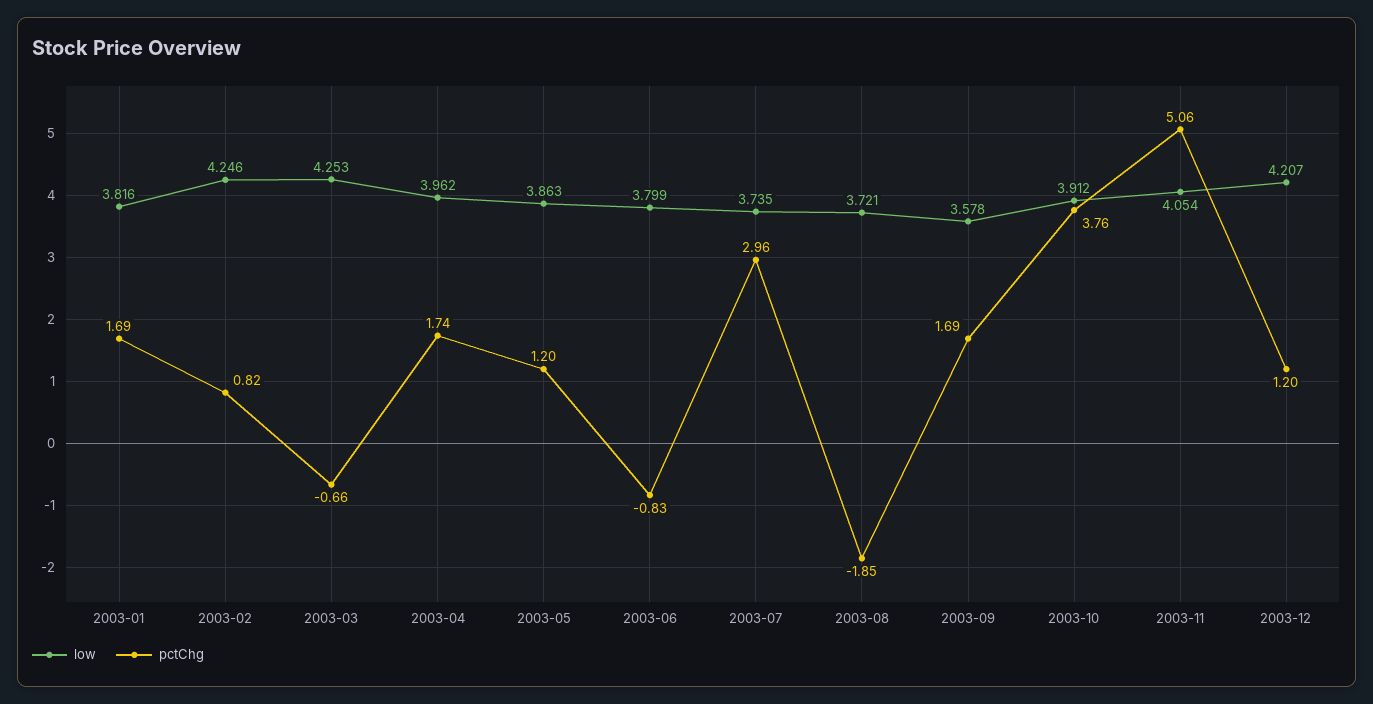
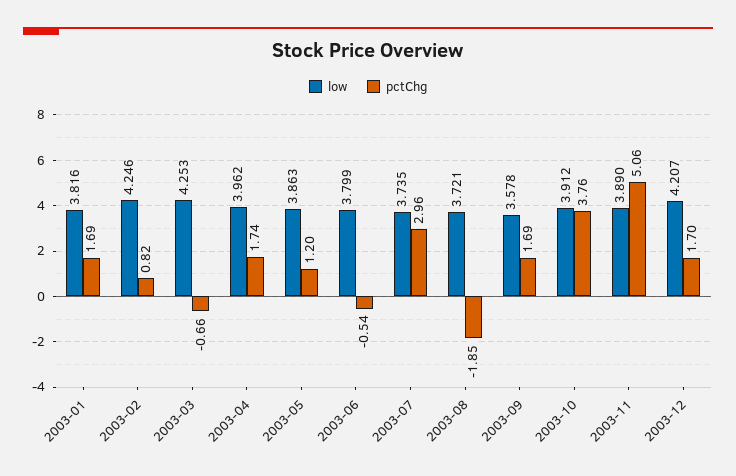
  {
    "low": {
      "2003-01": 3.816,
      "2003-02": 4.246,
      "2003-03": 4.253,
      "2003-04": 3.962,
      "2003-05": 3.863,
      "2003-06": 3.799,
      "2003-07": 3.735,
      "2003-08": 3.721,
      "2003-09": 3.578,
      "2003-10": 3.912,
-     "2003-11": 4.054,
+     "2003-11": 3.89,
      "2003-12": 4.207
    },
    "pctChg": {
      "2003-01": 1.69,
      "2003-02": 0.82,
      "2003-03": -0.66,
      "2003-04": 1.74,
      "2003-05": 1.2,
-     "2003-06": -0.83,
+     "2003-06": -0.54,
      "2003-07": 2.96,
      "2003-08": -1.85,
      "2003-09": 1.69,
      "2003-10": 3.76,
      "2003-11": 5.06,
-     "2003-12": 1.2
+     "2003-12": 1.7
    }
  }

